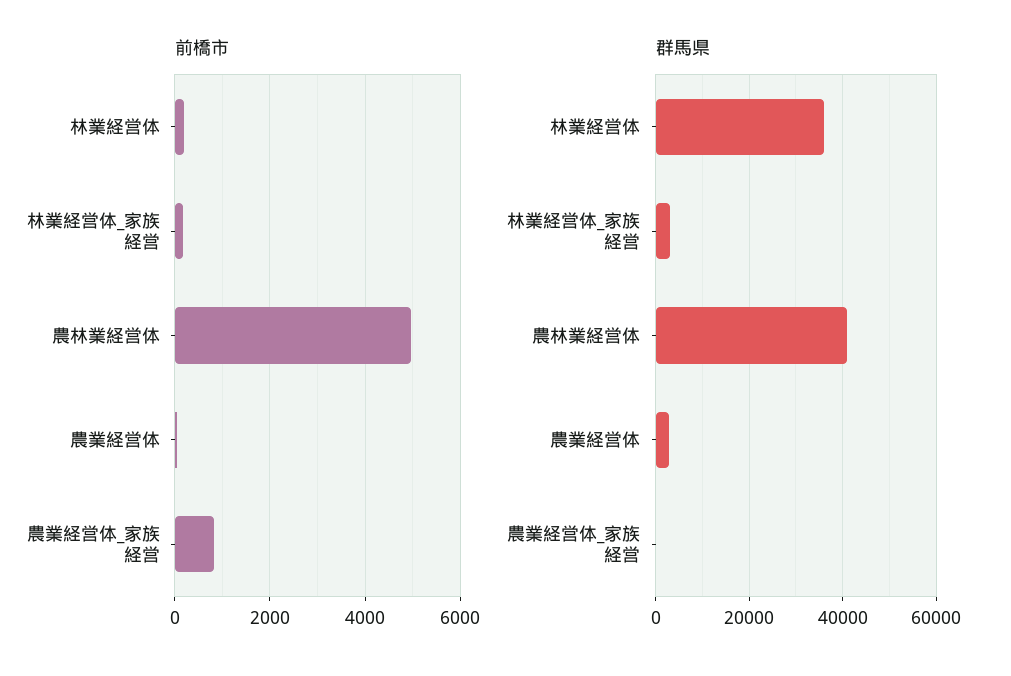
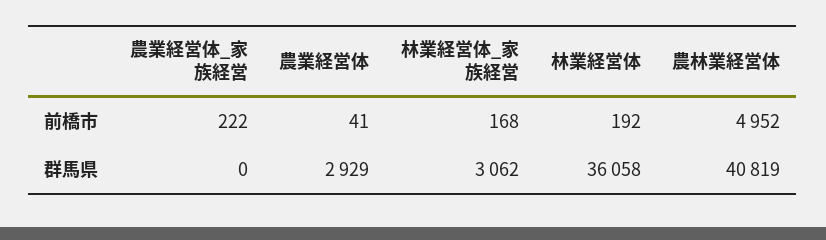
  {
    "前橋市": {
      "林業経営体": 192,
      "林業経営体_家族経営": 168,
      "農林業経営体": 4952,
      "農業経営体": 41,
-     "農業経営体_家族経営": 800
+     "農業経営体_家族経営": 222
    },
    "群馬県": {
      "林業経営体": 36058,
      "林業経営体_家族経営": 3062,
      "農林業経営体": 40819,
      "農業経営体": 2929,
      "農業経営体_家族経営": 0
    }
  }

